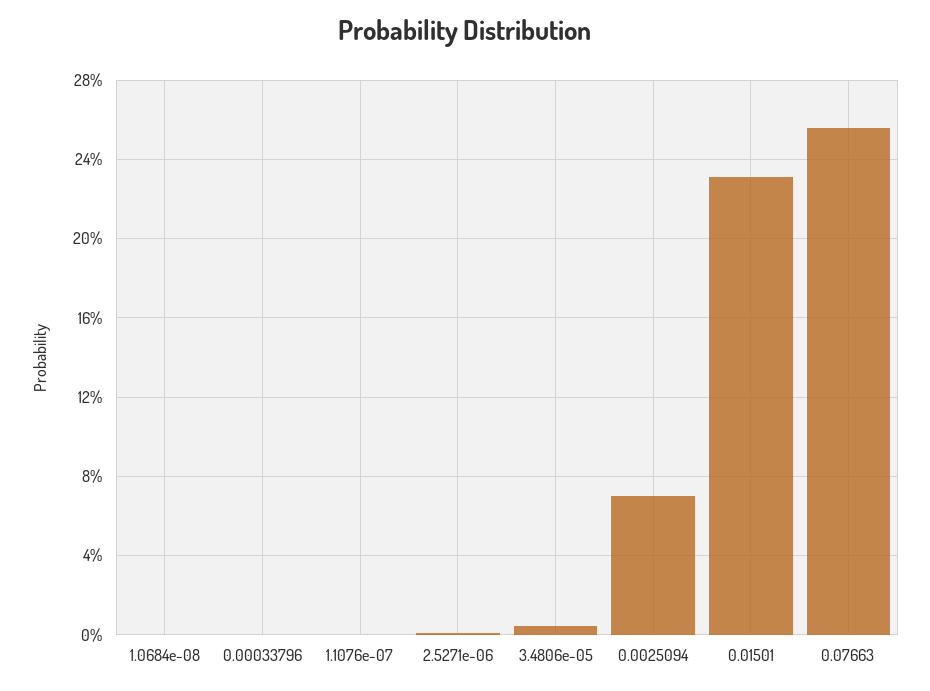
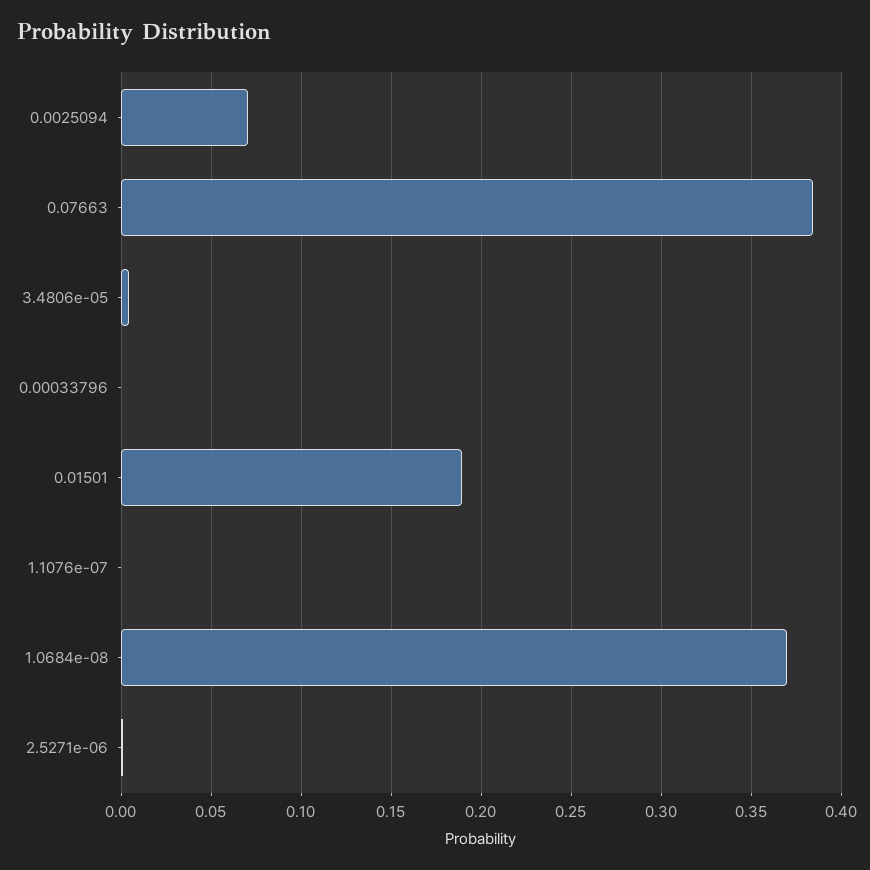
  {
-   "1.0684e-08": 0,
+   "1.0684e-08": 0.37,
    "0.00033796": 0,
    "1.1076e-07": 0,
    "2.5271e-06": 0,
    "3.4806e-05": 0.005,
    "0.0025094": 0.07,
-   "0.01501": 0.23,
+   "0.01501": 0.19,
-   "0.07663": 0.255
+   "0.07663": 0.385
  }

